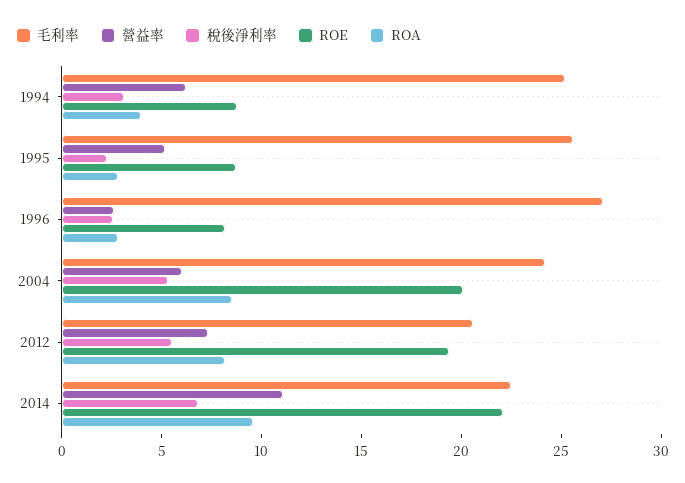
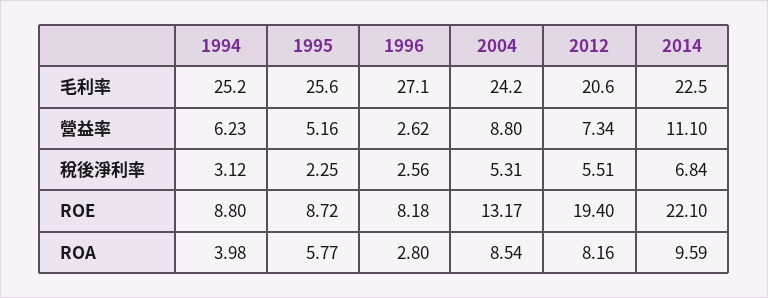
  {
    "毛利率": {
      "1994": 25.2,
      "1995": 25.6,
      "1996": 27.1,
      "2004": 24.2,
      "2012": 20.6,
      "2014": 22.5
    },
    "營益率": {
      "1994": 6.23,
      "1995": 5.16,
      "1996": 2.62,
-     "2004": 6,
+     "2004": 8.8,
      "2012": 7.34,
      "2014": 11.1
    },
    "稅後淨利率": {
      "1994": 3.12,
      "1995": 2.25,
      "1996": 2.56,
      "2004": 5.31,
      "2012": 5.51,
      "2014": 6.84
    },
    "ROE": {
      "1994": 8.8,
      "1995": 8.72,
      "1996": 8.18,
-     "2004": 20,
+     "2004": 13.17,
      "2012": 19.4,
      "2014": 22.1
    },
    "ROA": {
      "1994": 3.98,
-     "1995": 3,
+     "1995": 5.77,
      "1996": 2.8,
      "2004": 8.54,
      "2012": 8.16,
      "2014": 9.59
    }
  }

